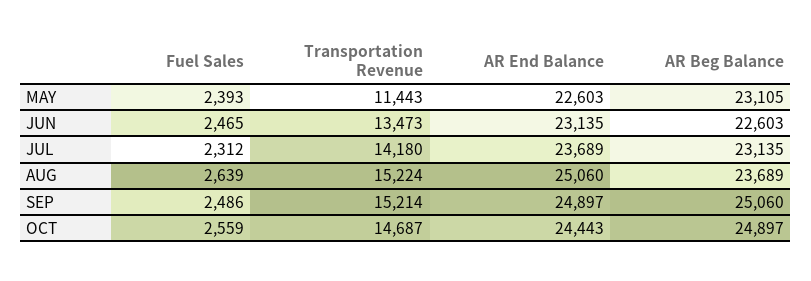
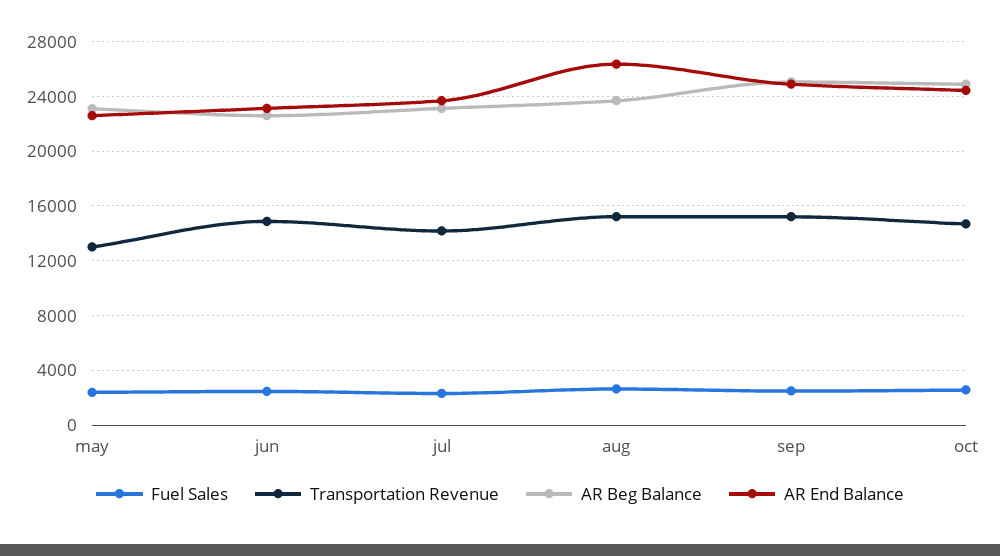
  {
    "Fuel Sales": {
      "MAY": 2393,
      "JUN": 2465,
      "JUL": 2312,
      "AUG": 2639,
      "SEP": 2486,
      "OCT": 2559
    },
    "Transportation Revenue": {
-     "MAY": 11443,
+     "MAY": 13000,
-     "JUN": 13473,
+     "JUN": 15000,
      "JUL": 14180,
      "AUG": 15224,
      "SEP": 15214,
      "OCT": 14687
    },
    "AR End Balance": {
      "MAY": 22603,
      "JUN": 23135,
      "JUL": 23689,
-     "AUG": 25060,
+     "AUG": 26500,
      "SEP": 24897,
      "OCT": 24443
    },
    "AR Beg Balance": {
      "MAY": 23105,
      "JUN": 22603,
      "JUL": 23135,
      "AUG": 23689,
      "SEP": 25060,
      "OCT": 24897
    }
  }

